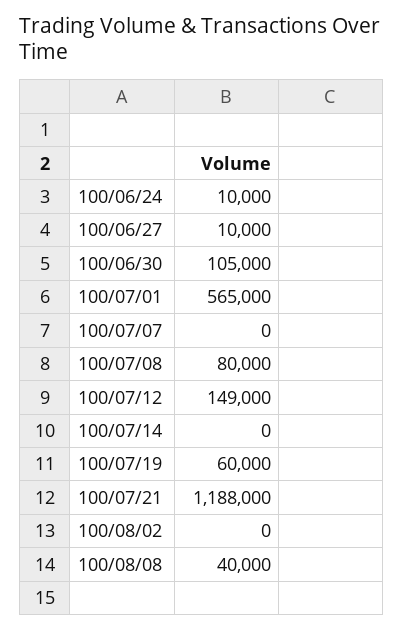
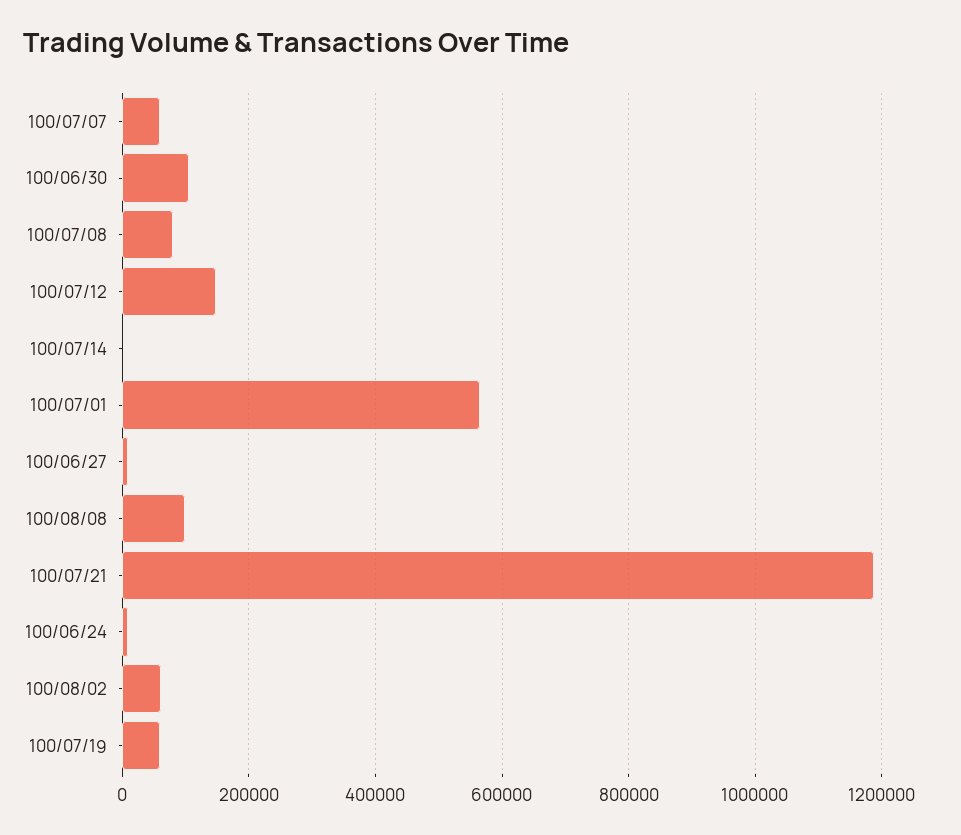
  {
    "100/06/24": 10000,
    "100/06/27": 10000,
    "100/06/30": 105000,
    "100/07/01": 565000,
-   "100/07/07": 0,
+   "100/07/07": 60000,
    "100/07/08": 80000,
    "100/07/12": 149000,
    "100/07/14": 0,
    "100/07/19": 60000,
    "100/07/21": 1188000,
-   "100/08/02": 0,
+   "100/08/02": 60000,
-   "100/08/08": 40000
+   "100/08/08": 100000
  }

